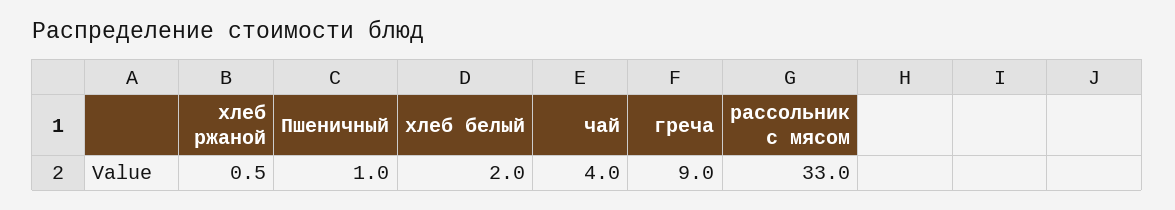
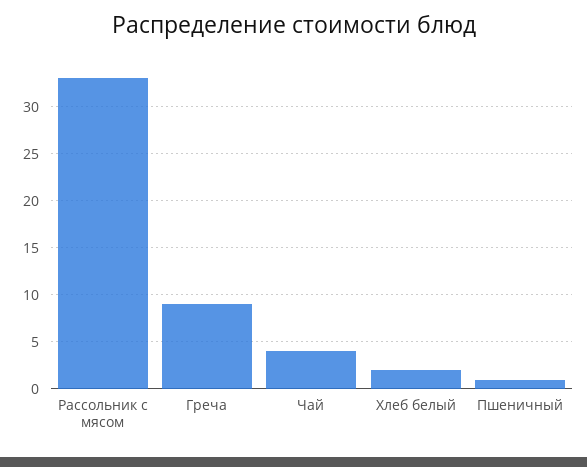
  {
-   "хлеб ржаной": 0.5,
    "Пшеничный": 1,
    "хлеб белый": 2,
    "чай": 4,
    "греча": 9,
    "рассольник с мясом": 33
  }

